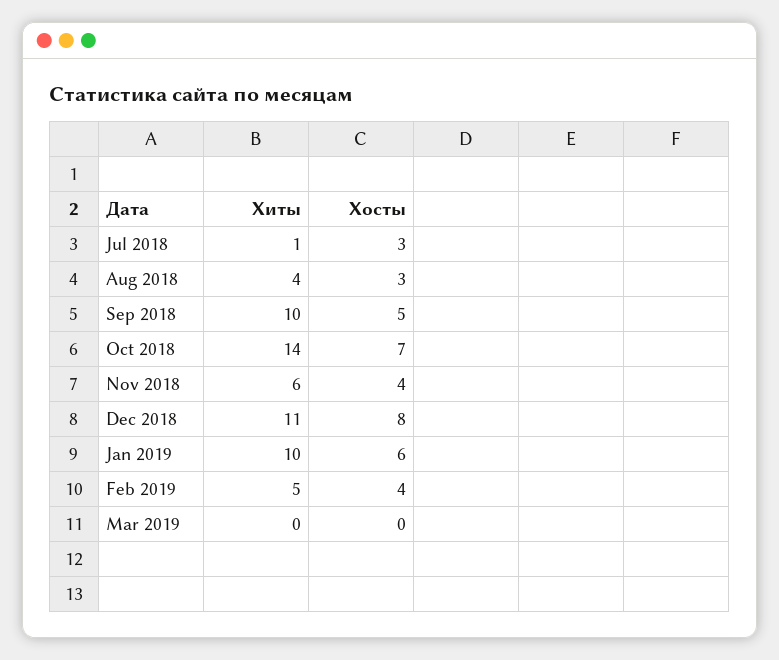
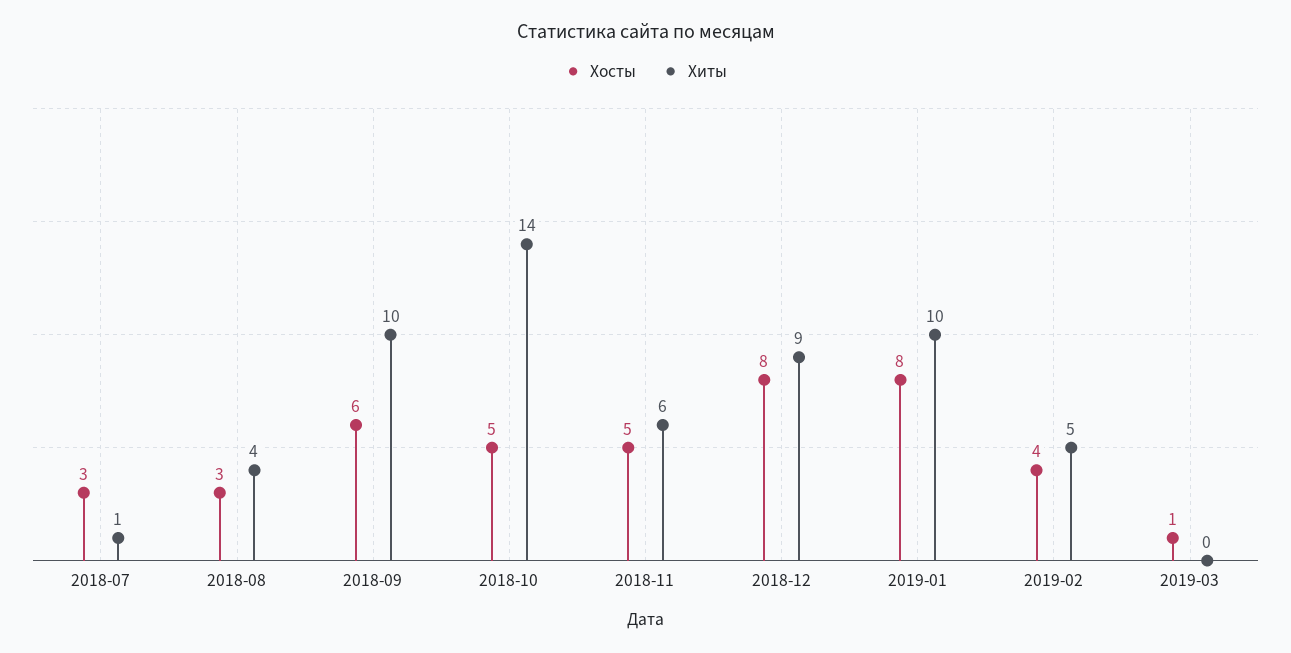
  {
    "Хиты": {
      "Jul 2018": 1,
      "Aug 2018": 4,
      "Sep 2018": 10,
      "Oct 2018": 14,
      "Nov 2018": 6,
-     "Dec 2018": 11,
+     "Dec 2018": 9,
      "Jan 2019": 10,
      "Feb 2019": 5,
      "Mar 2019": 0
    },
    "Хосты": {
      "Jul 2018": 3,
      "Aug 2018": 3,
-     "Sep 2018": 5,
+     "Sep 2018": 6,
-     "Oct 2018": 7,
+     "Oct 2018": 5,
-     "Nov 2018": 4,
+     "Nov 2018": 5,
      "Dec 2018": 8,
-     "Jan 2019": 6,
+     "Jan 2019": 8,
      "Feb 2019": 4,
-     "Mar 2019": 0
+     "Mar 2019": 1
    }
  }

